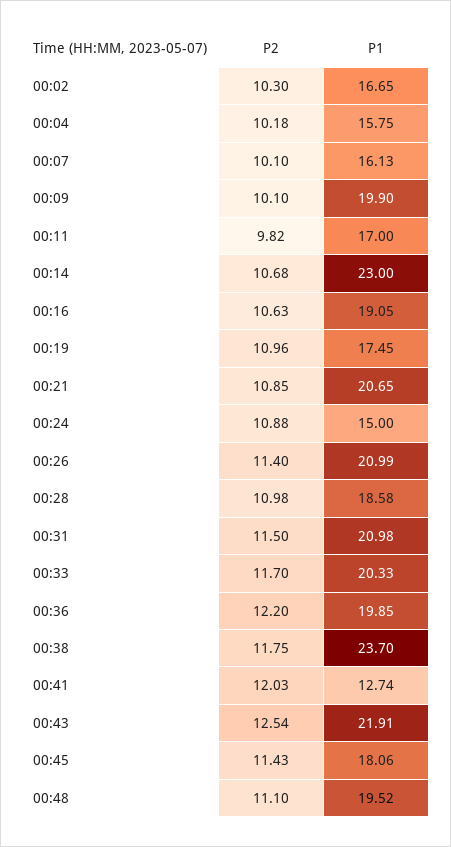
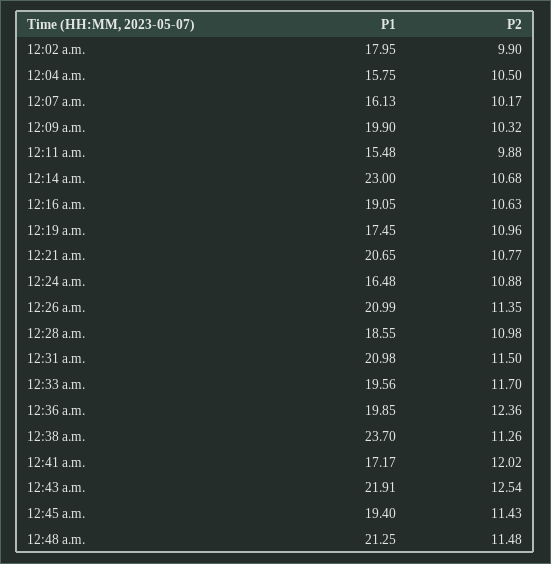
  {
    "P2": {
-     "00:02": 10.3,
+     "00:02": 9.9,
-     "00:04": 10.18,
+     "00:04": 10.5,
-     "00:07": 10.1,
+     "00:07": 10.17,
-     "00:09": 10.1,
+     "00:09": 10.32,
-     "00:11": 9.82,
+     "00:11": 9.88,
      "00:14": 10.68,
      "00:16": 10.63,
      "00:19": 10.96,
-     "00:21": 10.85,
+     "00:21": 10.77,
      "00:24": 10.88,
-     "00:26": 11.4,
+     "00:26": 11.35,
      "00:28": 10.98,
      "00:31": 11.5,
      "00:33": 11.7,
-     "00:36": 12.2,
+     "00:36": 12.36,
-     "00:38": 11.75,
+     "00:38": 11.26,
-     "00:41": 12.03,
+     "00:41": 12.02,
      "00:43": 12.54,
      "00:45": 11.43,
-     "00:48": 11.1
+     "00:48": 11.48
    },
    "P1": {
-     "00:02": 16.65,
+     "00:02": 17.95,
      "00:04": 15.75,
      "00:07": 16.13,
      "00:09": 19.9,
-     "00:11": 17,
+     "00:11": 15.48,
      "00:14": 23,
      "00:16": 19.05,
      "00:19": 17.45,
      "00:21": 20.65,
-     "00:24": 15,
+     "00:24": 16.48,
      "00:26": 20.99,
-     "00:28": 18.58,
+     "00:28": 18.55,
      "00:31": 20.98,
-     "00:33": 20.33,
+     "00:33": 19.56,
      "00:36": 19.85,
      "00:38": 23.7,
-     "00:41": 12.74,
+     "00:41": 17.17,
      "00:43": 21.91,
-     "00:45": 18.06,
+     "00:45": 19.4,
-     "00:48": 19.52
+     "00:48": 21.25
    }
  }

